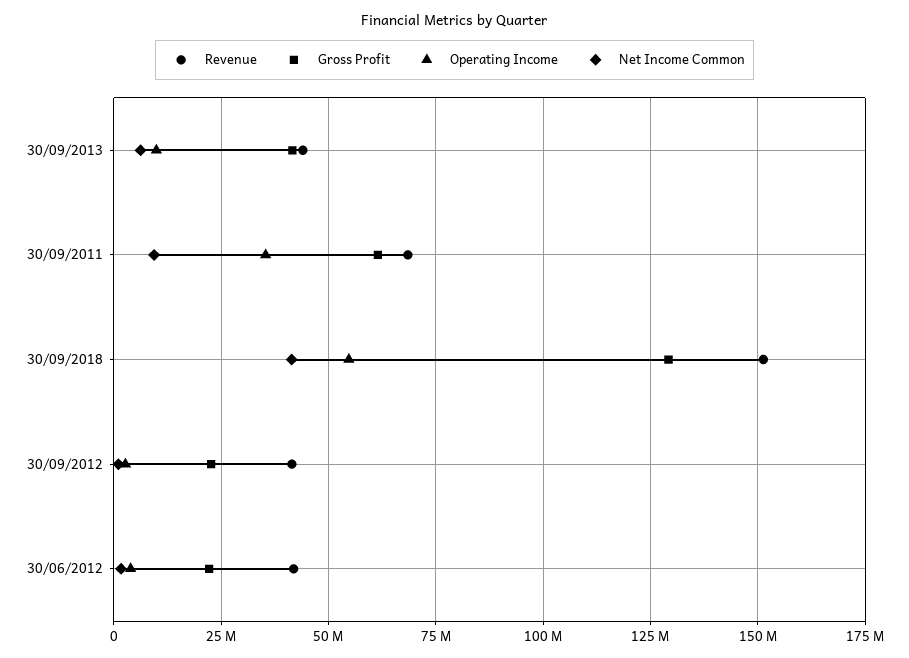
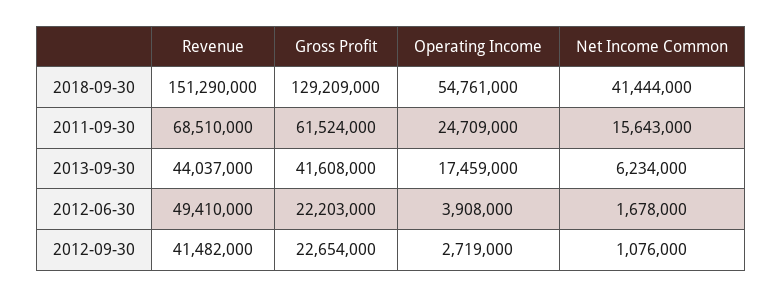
  {
    "Revenue": {
      "30/09/2013": 44037000,
      "30/09/2011": 68510000,
      "30/09/2018": 151290000,
      "30/09/2012": 41482000,
-     "30/06/2012": 42500000
+     "30/06/2012": 49410000
    },
    "Gross Profit": {
      "30/09/2013": 41608000,
      "30/09/2011": 61524000,
      "30/09/2018": 129209000,
      "30/09/2012": 22654000,
      "30/06/2012": 22203000
    },
    "Operating Income": {
-     "30/09/2013": 10000000,
+     "30/09/2013": 17459000,
-     "30/09/2011": 35000000,
+     "30/09/2011": 24709000,
      "30/09/2018": 54761000,
      "30/09/2012": 2719000,
      "30/06/2012": 3908000
    },
    "Net Income Common": {
      "30/09/2013": 6234000,
-     "30/09/2011": 10000000,
+     "30/09/2011": 15643000,
      "30/09/2018": 41444000,
      "30/09/2012": 1076000,
      "30/06/2012": 1678000
    }
  }

